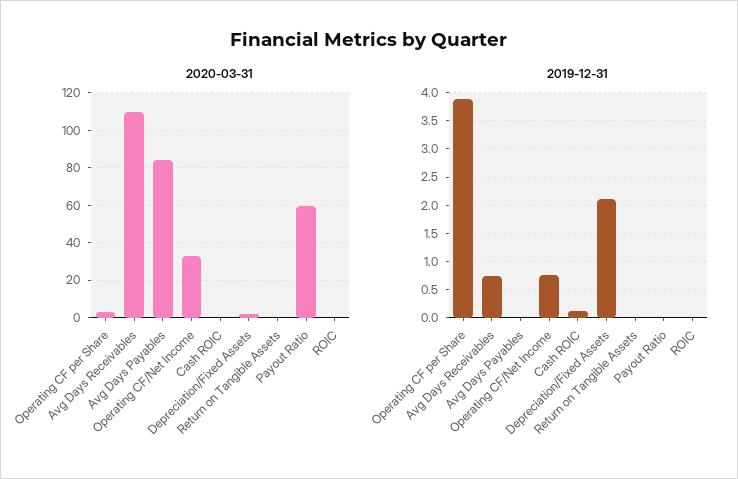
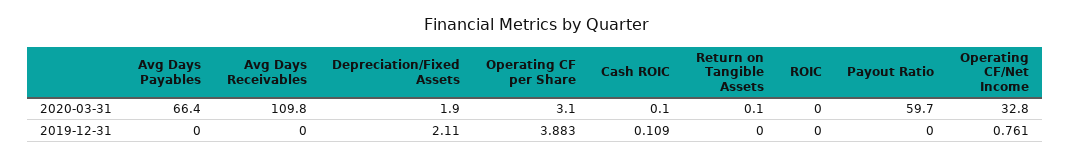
  {
    "2020-03-31": {
      "Operating CF per Share": 3.1,
      "Avg Days Receivables": 109.8,
-     "Avg Days Payables": 85,
+     "Avg Days Payables": 66.4,
      "Operating CF/Net Income": 32.8,
      "Cash ROIC": 0.1,
      "Depreciation/Fixed Assets": 1.9,
      "Return on Tangible Assets": 0.1,
      "Payout Ratio": 59.7,
      "ROIC": 0
    },
    "2019-12-31": {
      "Operating CF per Share": 3.883,
-     "Avg Days Receivables": 0.75,
+     "Avg Days Receivables": 0,
      "Avg Days Payables": 0,
      "Operating CF/Net Income": 0.761,
      "Cash ROIC": 0.109,
      "Depreciation/Fixed Assets": 2.11,
      "Return on Tangible Assets": 0,
      "Payout Ratio": 0,
      "ROIC": 0
    }
  }

